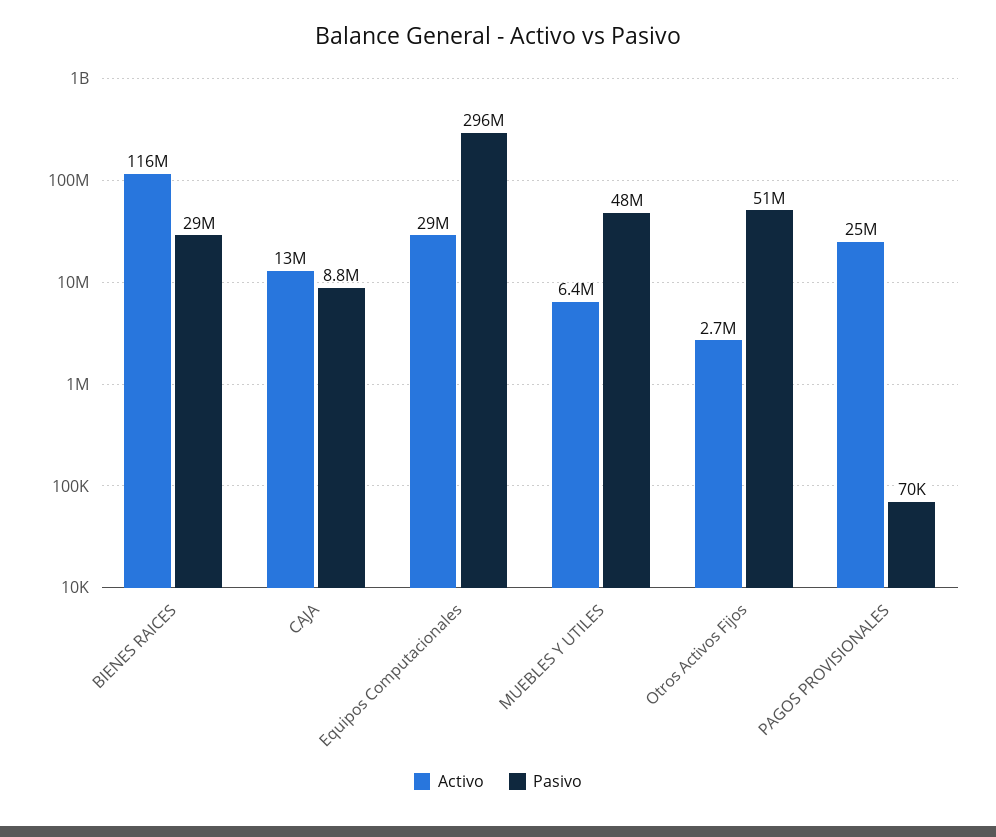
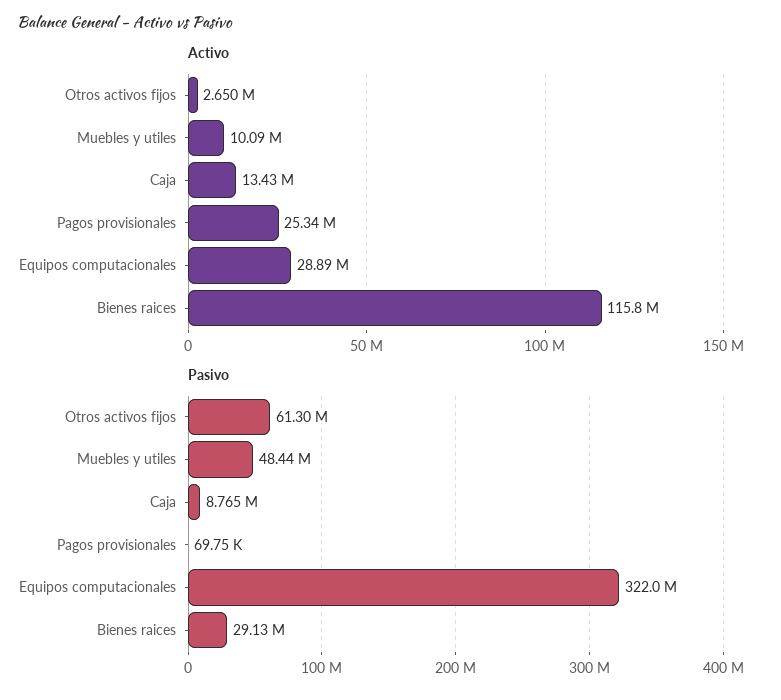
  {
    "Activo": {
      "BIENES RAICES": 115800000,
      "CAJA": 13430000,
      "Equipos Computacionales": 28890000,
-     "MUEBLES Y UTILES": 6400000,
+     "MUEBLES Y UTILES": 10090000,
      "Otros Activos Fijos": 2650000,
      "PAGOS PROVISIONALES": 25340000
    },
    "Pasivo": {
      "BIENES RAICES": 29130000,
      "CAJA": 8765000,
-     "Equipos Computacionales": 296000000,
+     "Equipos Computacionales": 322000000,
      "MUEBLES Y UTILES": 48440000,
-     "Otros Activos Fijos": 51000000,
+     "Otros Activos Fijos": 61300000,
      "PAGOS PROVISIONALES": 69750
    }
  }

